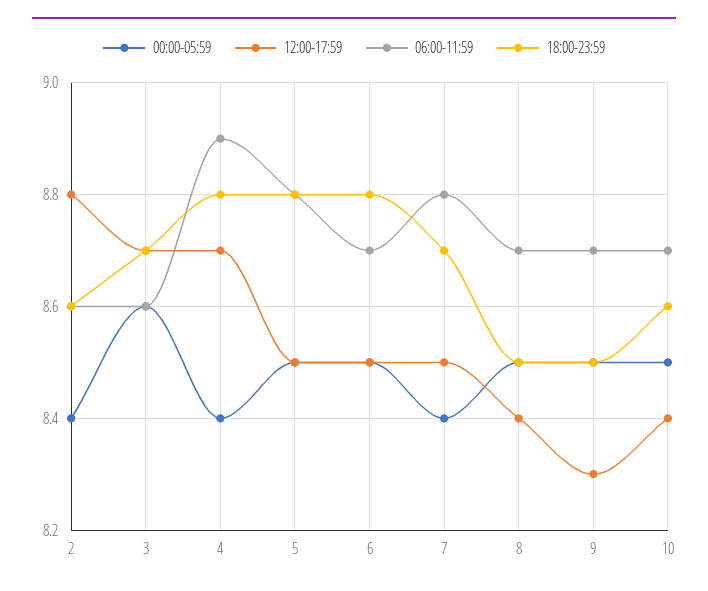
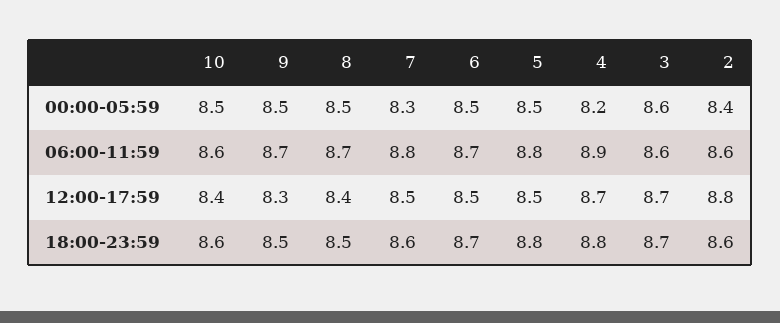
  {
    "00:00-05:59": {
      "2": 8.4,
      "3": 8.6,
-     "4": 8.4,
+     "4": 8.2,
      "5": 8.5,
      "6": 8.5,
-     "7": 8.4,
+     "7": 8.3,
      "8": 8.5,
      "9": 8.5,
      "10": 8.5
    },
    "12:00-17:59": {
      "2": 8.8,
      "3": 8.7,
      "4": 8.7,
      "5": 8.5,
      "6": 8.5,
      "7": 8.5,
      "8": 8.4,
      "9": 8.3,
      "10": 8.4
    },
    "06:00-11:59": {
      "2": 8.6,
      "3": 8.6,
      "4": 8.9,
      "5": 8.8,
      "6": 8.7,
      "7": 8.8,
      "8": 8.7,
      "9": 8.7,
-     "10": 8.7
+     "10": 8.6
    },
    "18:00-23:59": {
      "2": 8.6,
      "3": 8.7,
      "4": 8.8,
      "5": 8.8,
-     "6": 8.8,
+     "6": 8.7,
-     "7": 8.7,
+     "7": 8.6,
      "8": 8.5,
      "9": 8.5,
      "10": 8.6
    }
  }

